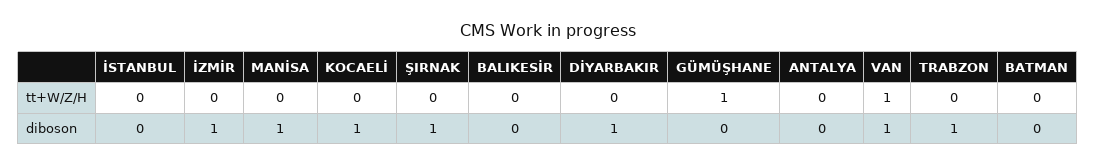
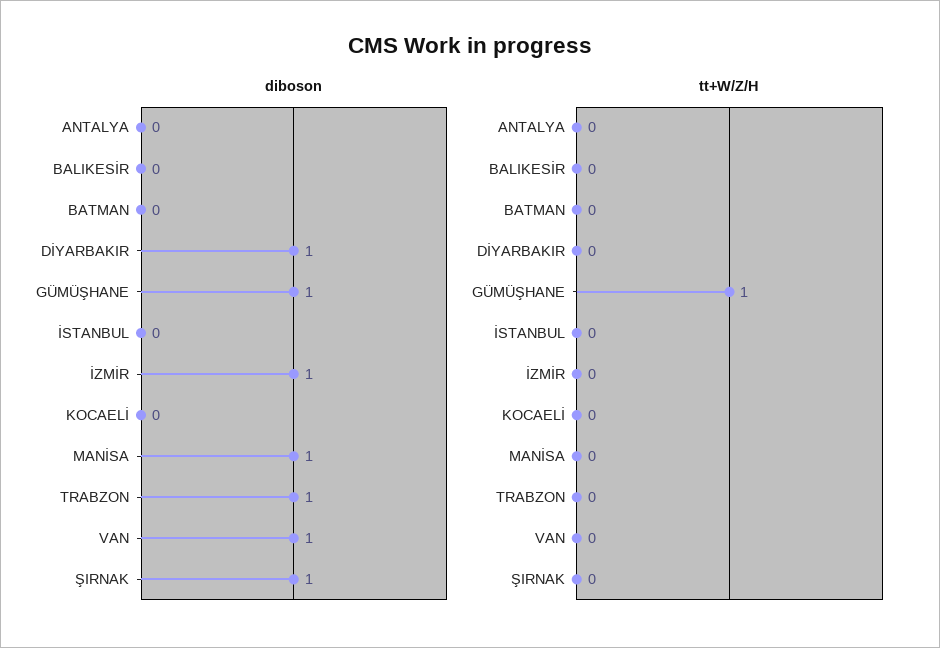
  {
    "tt+W/Z/H": {
      "İSTANBUL": 0,
      "İZMİR": 0,
      "MANİSA": 0,
      "KOCAELİ": 0,
      "ŞIRNAK": 0,
      "BALIKESİR": 0,
      "DİYARBAKIR": 0,
      "GÜMÜŞHANE": 1,
      "ANTALYA": 0,
-     "VAN": 1,
+     "VAN": 0,
      "TRABZON": 0,
      "BATMAN": 0
    },
    "diboson": {
      "İSTANBUL": 0,
      "İZMİR": 1,
      "MANİSA": 1,
-     "KOCAELİ": 1,
+     "KOCAELİ": 0,
      "ŞIRNAK": 1,
      "BALIKESİR": 0,
      "DİYARBAKIR": 1,
-     "GÜMÜŞHANE": 0,
+     "GÜMÜŞHANE": 1,
      "ANTALYA": 0,
      "VAN": 1,
      "TRABZON": 1,
      "BATMAN": 0
    }
  }

